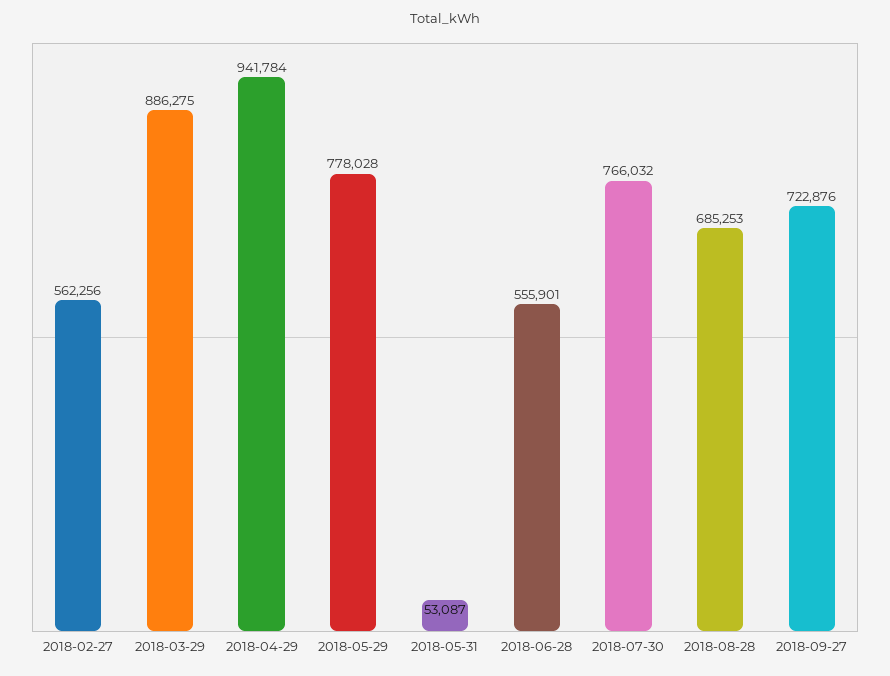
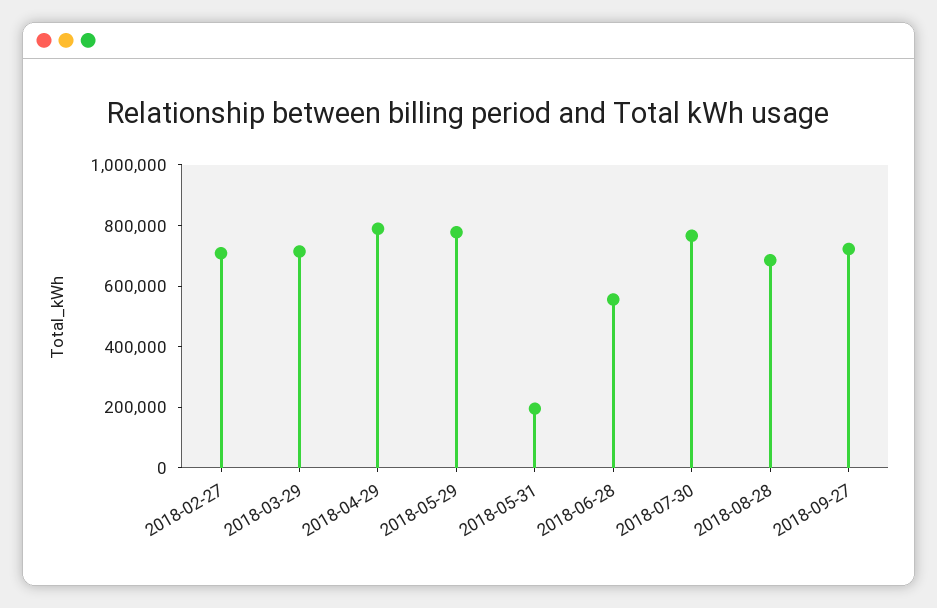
  {
-   "2018-02-27": 562256,
+   "2018-02-27": 700000,
-   "2018-03-29": 886275,
+   "2018-03-29": 700000,
-   "2018-04-29": 941784,
+   "2018-04-29": 800000,
    "2018-05-29": 778028,
-   "2018-05-31": 53087,
+   "2018-05-31": 200000,
    "2018-06-28": 555901,
    "2018-07-30": 766032,
    "2018-08-28": 685253,
    "2018-09-27": 722876
  }

